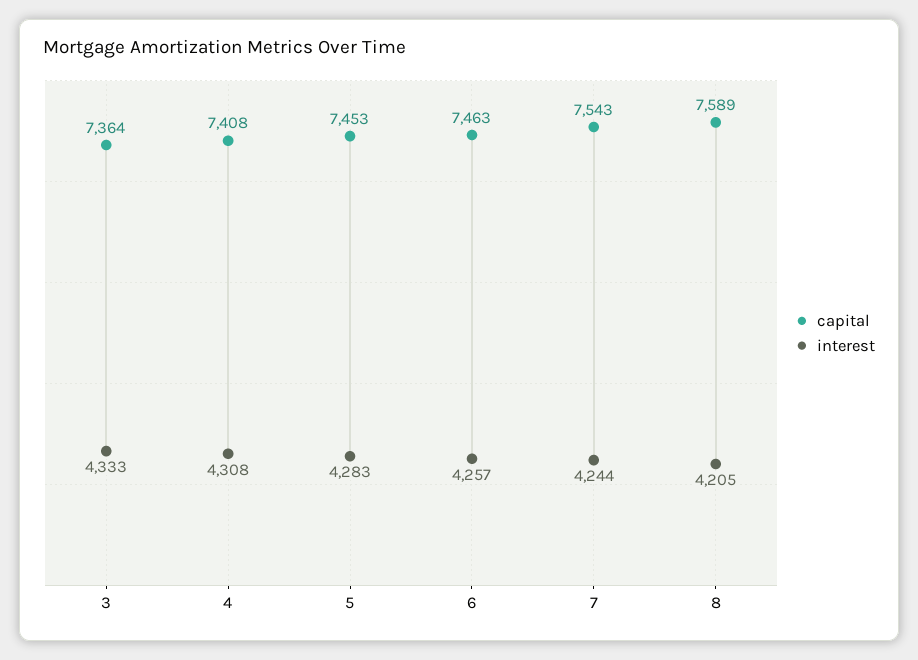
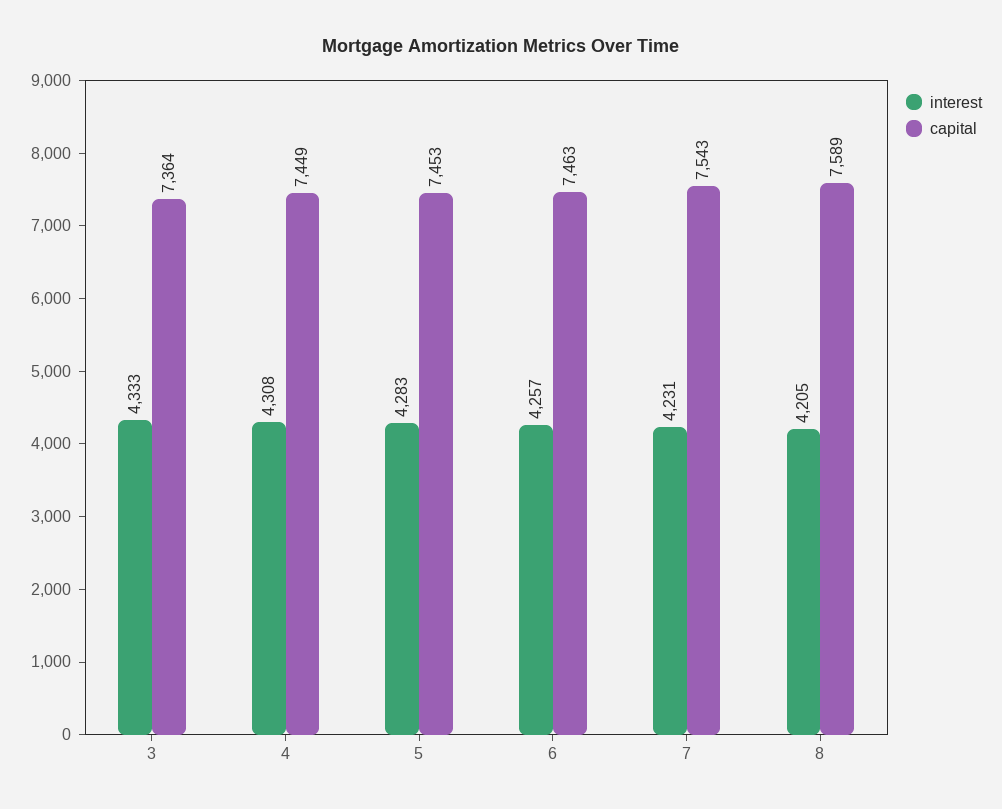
  {
    "capital": {
      "3": 7364,
-     "4": 7408,
+     "4": 7449,
      "5": 7453,
      "6": 7463,
      "7": 7543,
      "8": 7589
    },
    "interest": {
      "3": 4333,
      "4": 4308,
      "5": 4283,
      "6": 4257,
-     "7": 4244,
+     "7": 4231,
      "8": 4205
    }
  }

